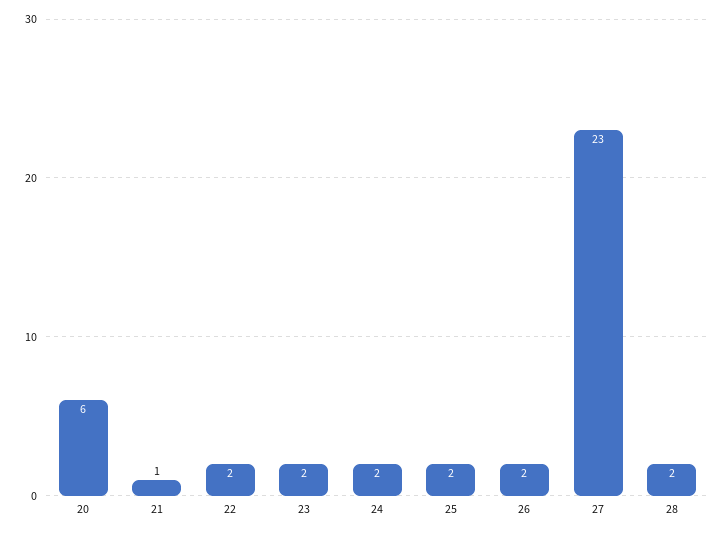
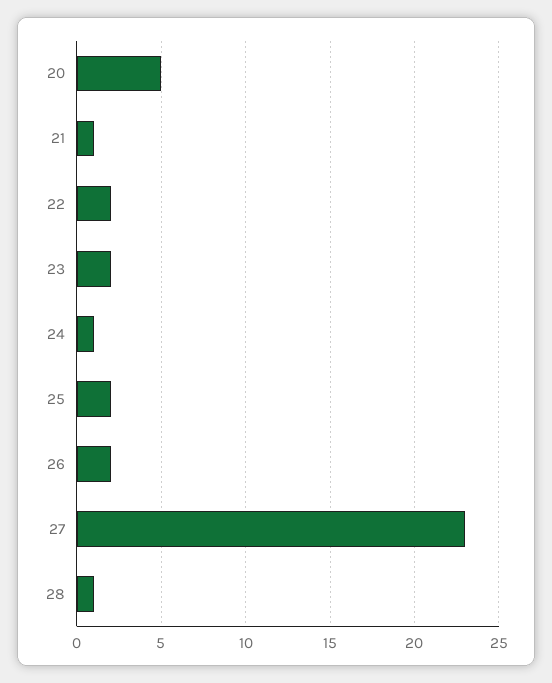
  {
-   "20": 6,
+   "20": 5,
    "21": 1,
    "22": 2,
    "23": 2,
-   "24": 2,
+   "24": 1,
    "25": 2,
    "26": 2,
    "27": 23,
-   "28": 2
+   "28": 1
  }

